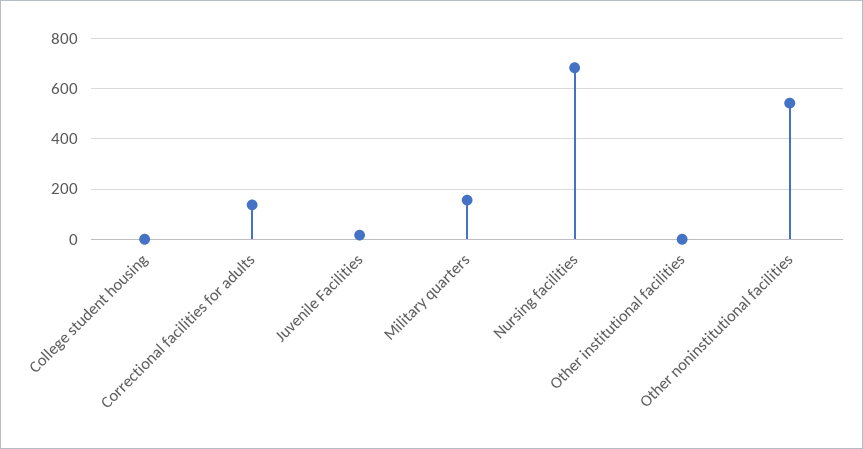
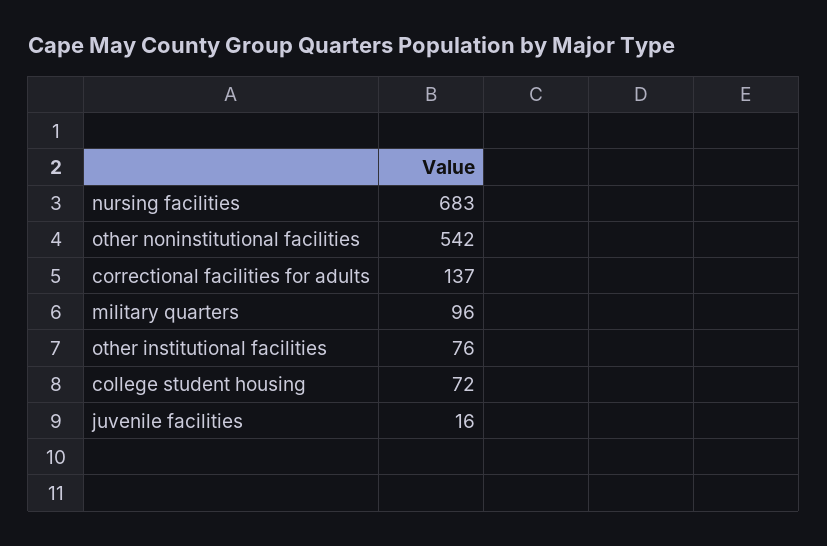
  {
-   "College student housing": 0,
+   "College student housing": 72,
    "Correctional facilities for adults": 137,
    "Juvenile Facilities": 16,
-   "Military quarters": 150,
+   "Military quarters": 96,
    "Nursing facilities": 683,
-   "Other institutional facilities": 0,
+   "Other institutional facilities": 76,
    "Other noninstitutional facilities": 542
  }

